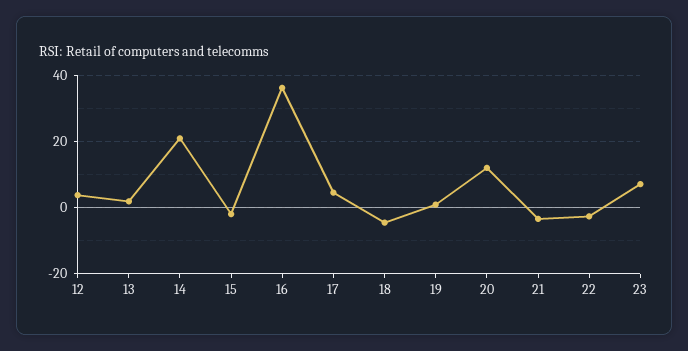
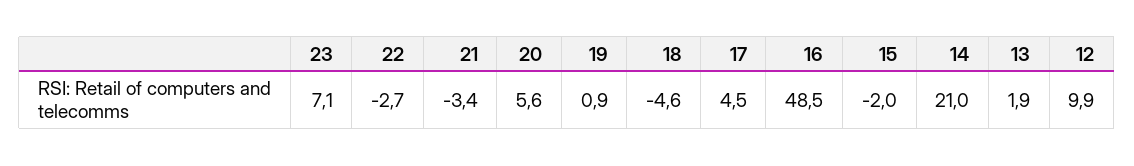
  {
-   "12": 4,
+   "12": 9.9,
    "13": 1.9,
    "14": 21,
    "15": -2,
-   "16": 36,
+   "16": 48.5,
    "17": 4.5,
    "18": -4.6,
    "19": 0.9,
-   "20": 12,
+   "20": 5.6,
    "21": -3.4,
    "22": -2.7,
    "23": 7.1
  }

